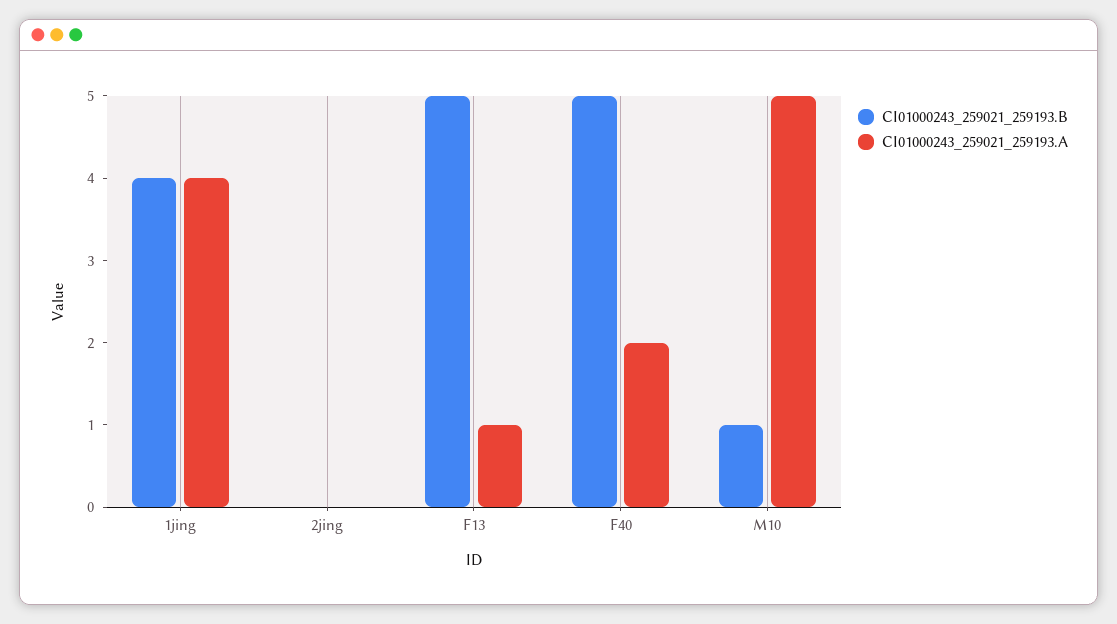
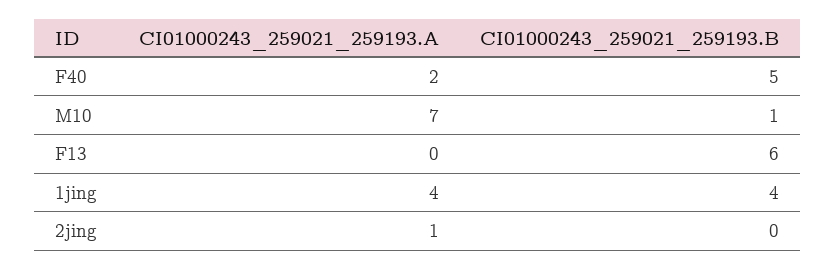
  {
    "CI01000243_259021_259193.B": {
      "1jing": 4,
      "2jing": 0,
-     "F13": 5,
+     "F13": 6,
      "F40": 5,
      "M10": 1
    },
    "CI01000243_259021_259193.A": {
      "1jing": 4,
-     "2jing": 0,
+     "2jing": 1,
-     "F13": 1,
+     "F13": 0,
      "F40": 2,
-     "M10": 5
+     "M10": 7
    }
  }

